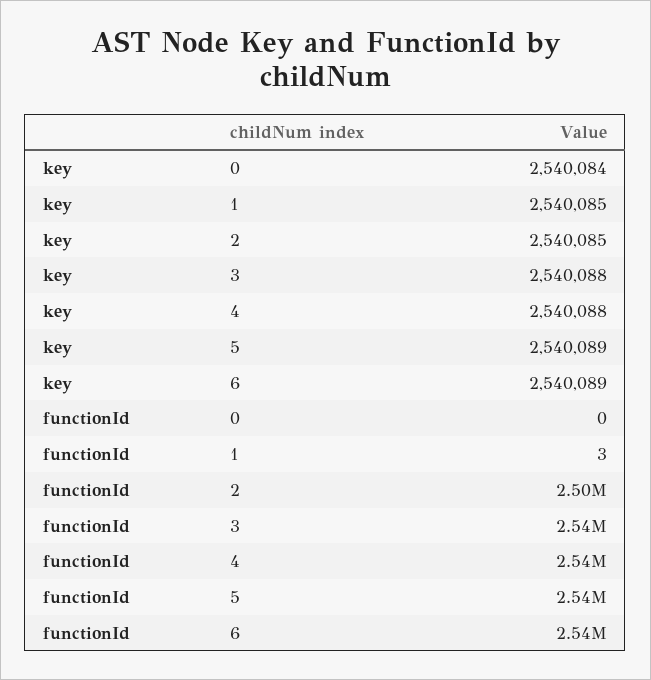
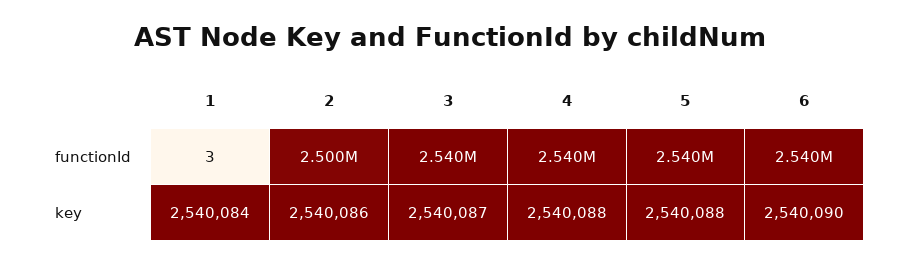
  {
    "key": {
-     "0": 2540084,
-     "1": 2540085,
+     "1": 2540084,
-     "2": 2540085,
+     "2": 2540086,
-     "3": 2540088,
+     "3": 2540087,
      "4": 2540088,
-     "5": 2540089,
+     "5": 2540088,
-     "6": 2540089
+     "6": 2540090
    },
    "functionId": {
-     "0": 0,
      "1": 3,
      "2": 2500000,
      "3": 2540000,
      "4": 2540000,
      "5": 2540000,
      "6": 2540000
    }
  }

